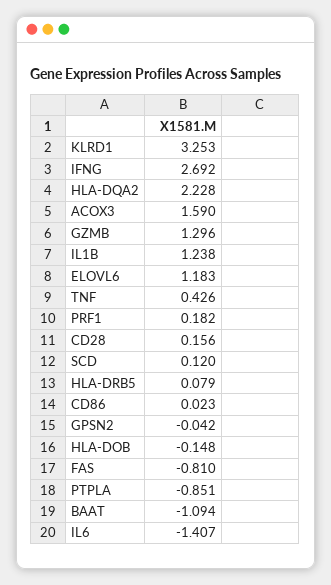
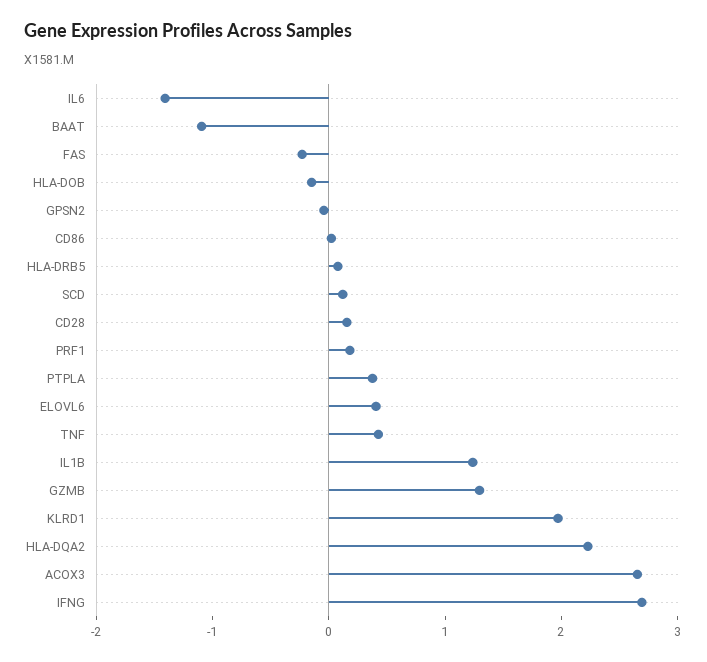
  {
-   "KLRD1": 3.253,
+   "KLRD1": 2,
    "IFNG": 2.692,
    "HLA-DQA2": 2.228,
-   "ACOX3": 1.59,
+   "ACOX3": 2.6,
    "GZMB": 1.296,
    "IL1B": 1.238,
-   "ELOVL6": 1.183,
+   "ELOVL6": 0.4,
    "TNF": 0.426,
    "PRF1": 0.182,
    "CD28": 0.156,
    "SCD": 0.12,
    "HLA-DRB5": 0.079,
    "CD86": 0.023,
    "GPSN2": -0.042,
    "HLA-DOB": -0.148,
-   "FAS": -0.81,
+   "FAS": -0.2,
-   "PTPLA": -0.851,
+   "PTPLA": 0.4,
    "BAAT": -1.094,
    "IL6": -1.407
  }

